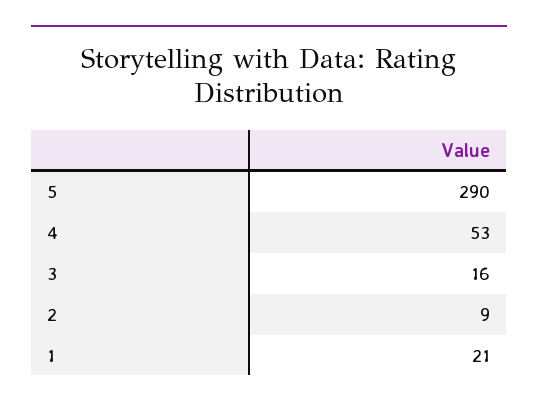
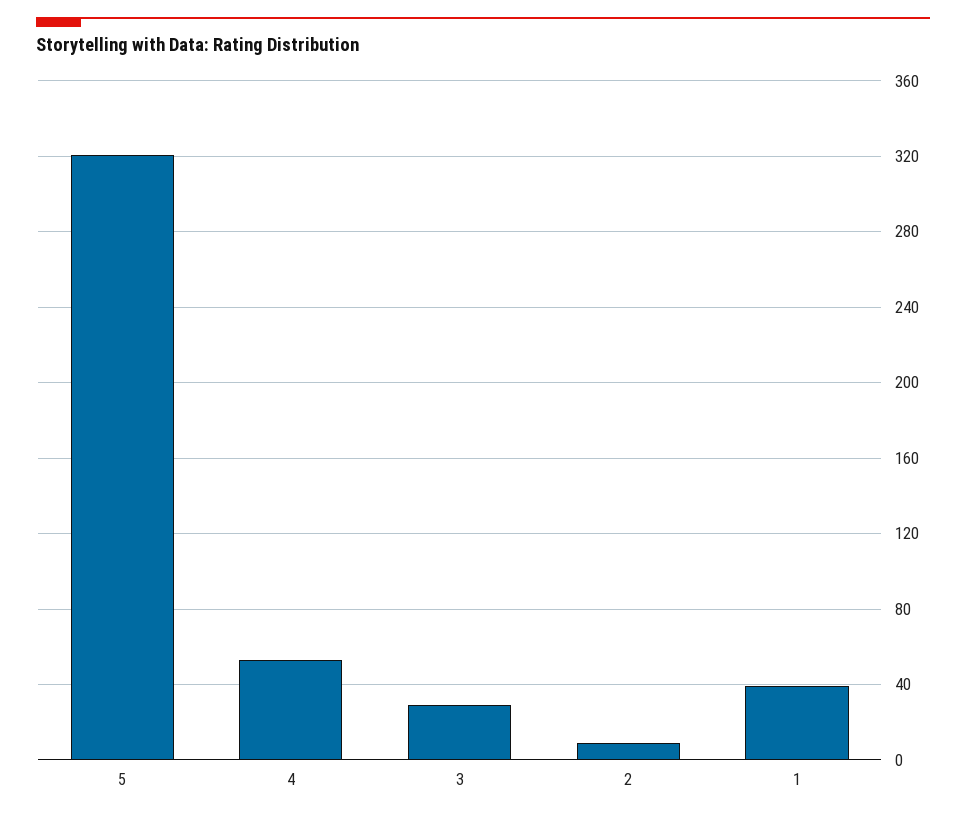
  {
-   "5": 290,
+   "5": 320,
    "4": 53,
-   "3": 16,
+   "3": 30,
    "2": 9,
-   "1": 21
+   "1": 40
  }

